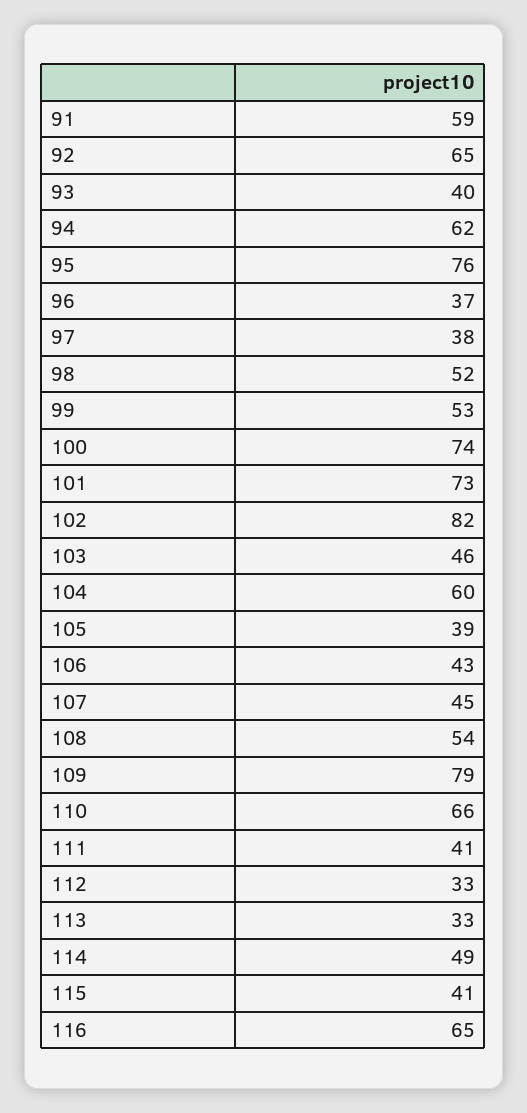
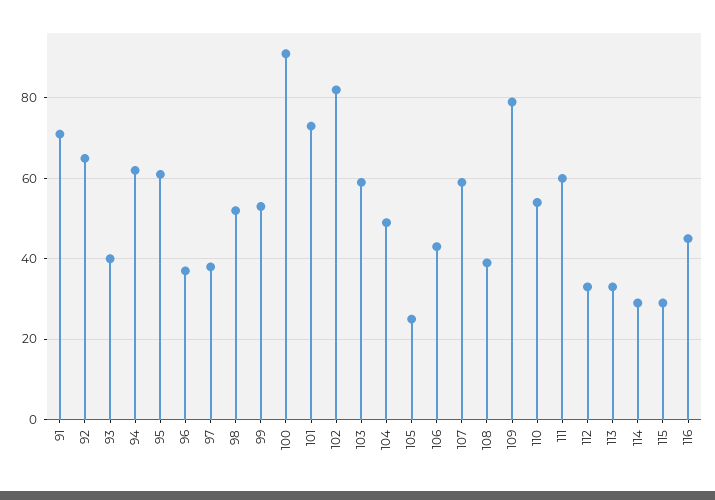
  {
-   "91": 59,
+   "91": 70,
    "92": 65,
    "93": 40,
    "94": 62,
-   "95": 76,
+   "95": 60,
    "96": 37,
    "97": 38,
    "98": 52,
    "99": 53,
-   "100": 74,
+   "100": 90,
    "101": 73,
    "102": 82,
-   "103": 46,
+   "103": 60,
-   "104": 60,
+   "104": 50,
-   "105": 39,
+   "105": 25,
    "106": 43,
-   "107": 45,
+   "107": 60,
-   "108": 54,
+   "108": 40,
    "109": 79,
-   "110": 66,
+   "110": 55,
-   "111": 41,
+   "111": 60,
    "112": 33,
    "113": 33,
-   "114": 49,
+   "114": 30,
-   "115": 41,
+   "115": 30,
-   "116": 65
+   "116": 45
  }

